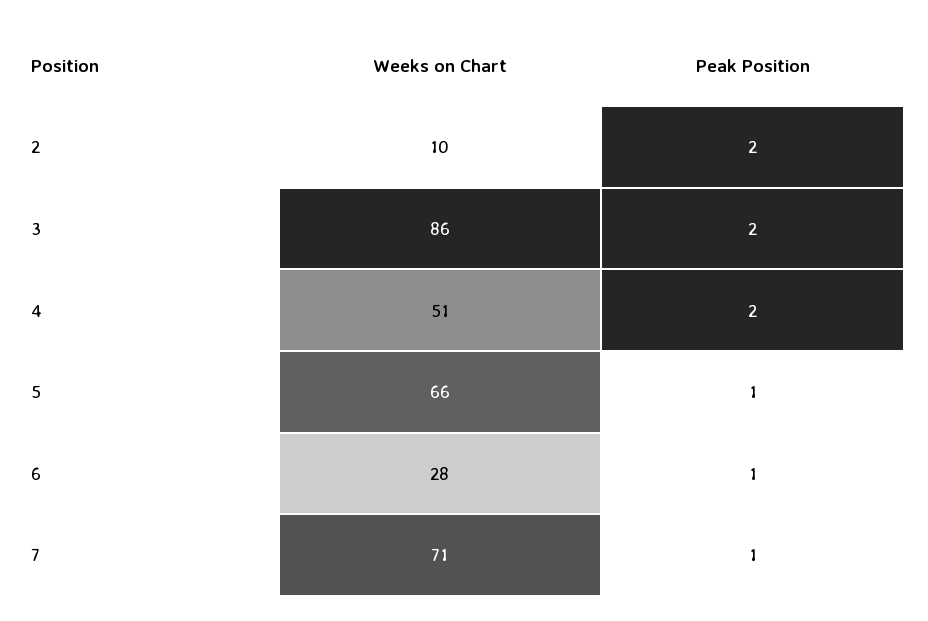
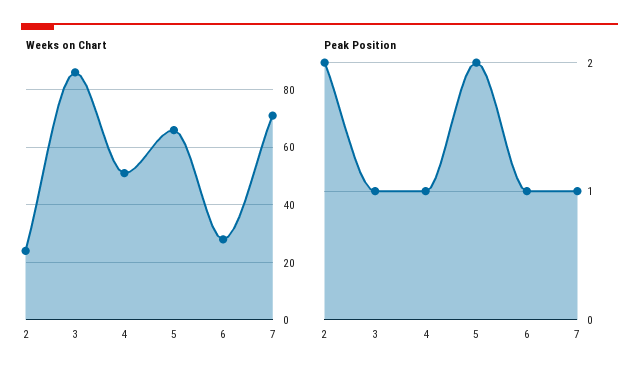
  {
    "Weeks on Chart": {
-     "2": 10,
+     "2": 25,
      "3": 86,
      "4": 51,
      "5": 66,
      "6": 28,
      "7": 71
    },
    "Peak Position": {
      "2": 2,
-     "3": 2,
+     "3": 1,
-     "4": 2,
+     "4": 1,
-     "5": 1,
+     "5": 2,
      "6": 1,
      "7": 1
    }
  }

